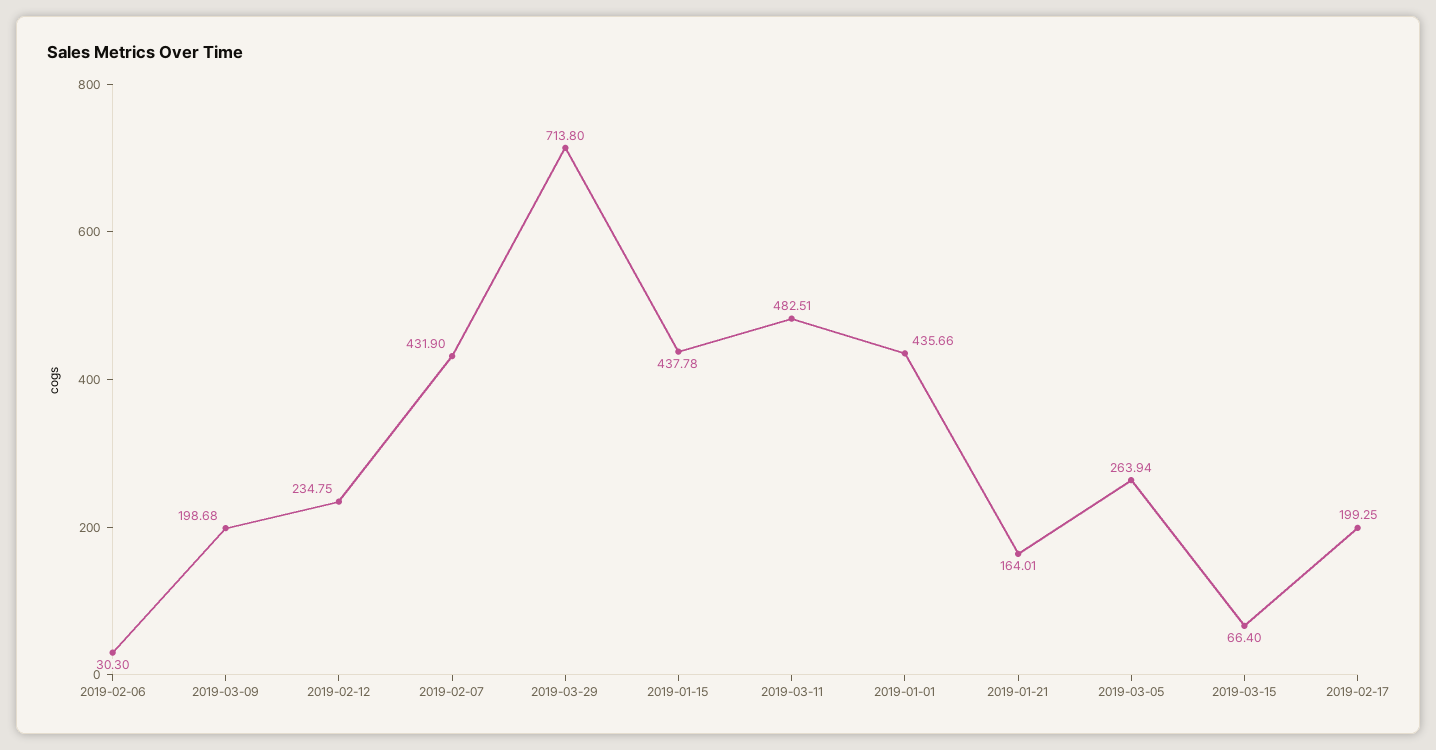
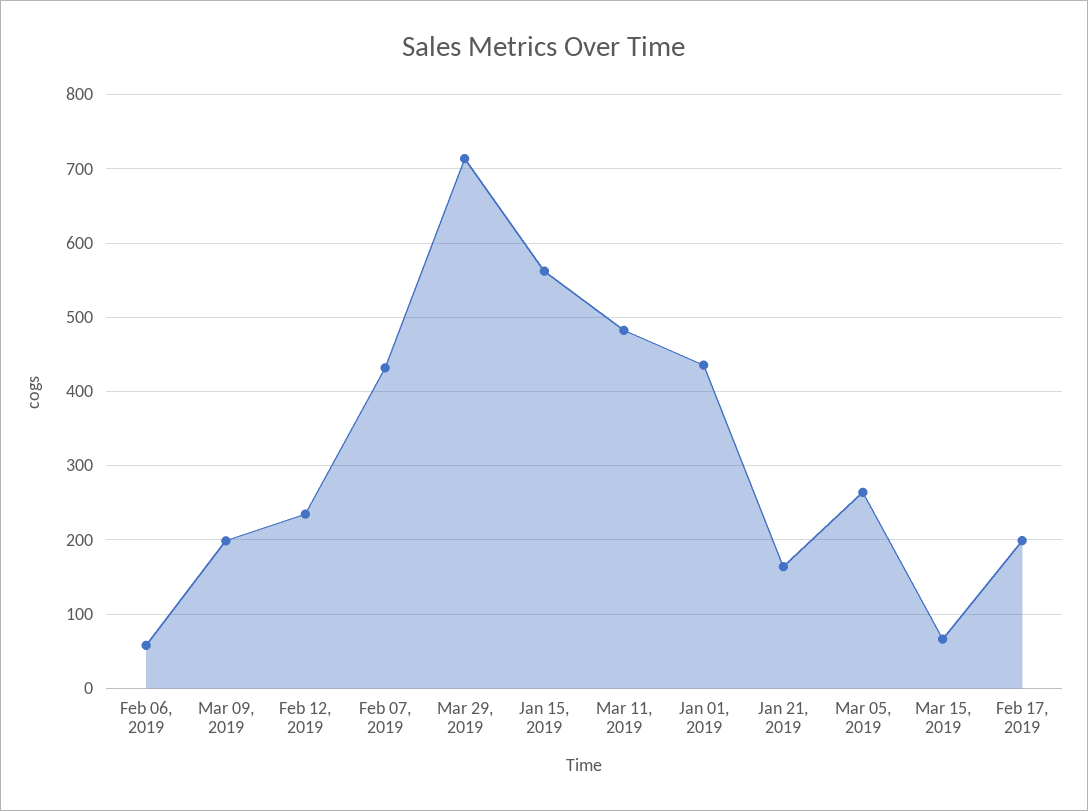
  {
-   "2019-02-06": 30.3,
+   "2019-02-06": 60,
    "2019-03-09": 198.68,
    "2019-02-12": 234.75,
    "2019-02-07": 431.9,
    "2019-03-29": 713.8,
-   "2019-01-15": 437.78,
+   "2019-01-15": 560,
    "2019-03-11": 482.51,
    "2019-01-01": 435.66,
    "2019-01-21": 164.01,
    "2019-03-05": 263.94,
    "2019-03-15": 66.4,
    "2019-02-17": 199.25
  }

